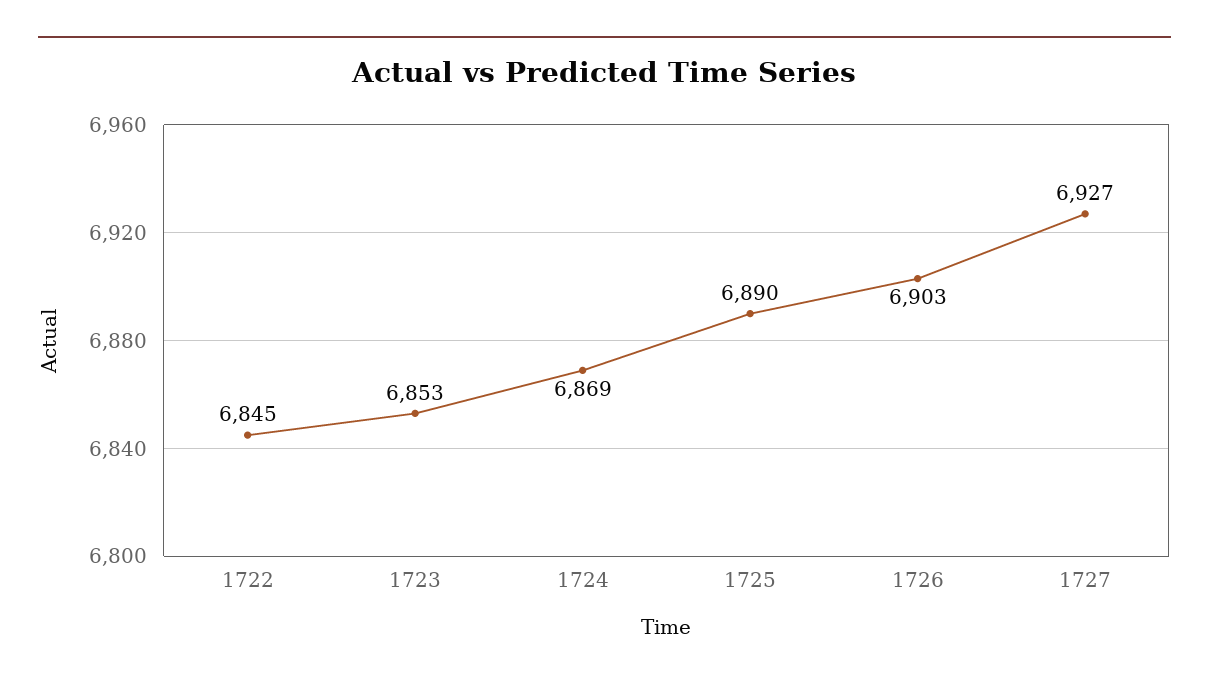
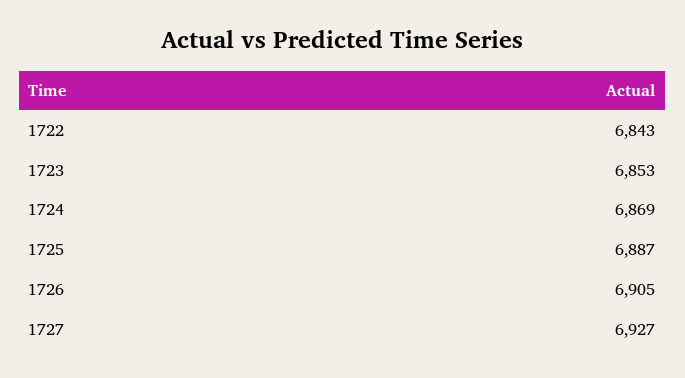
  {
-   "1722": 6845,
+   "1722": 6843,
    "1723": 6853,
    "1724": 6869,
-   "1725": 6890,
+   "1725": 6887,
-   "1726": 6903,
+   "1726": 6905,
    "1727": 6927
  }

